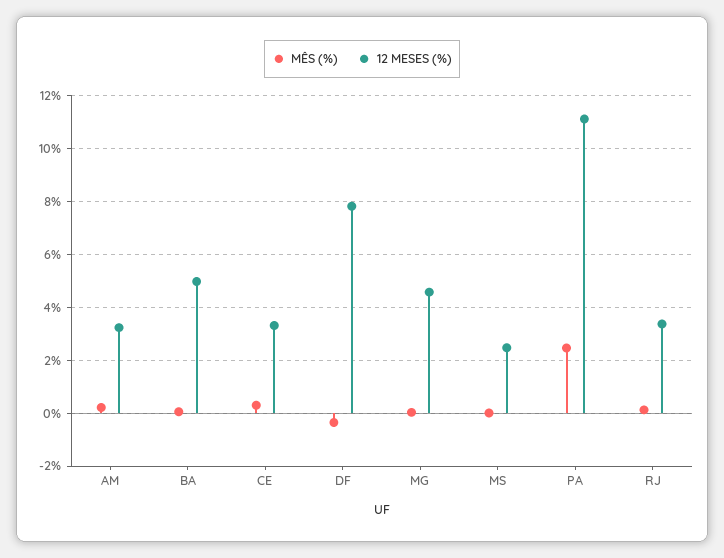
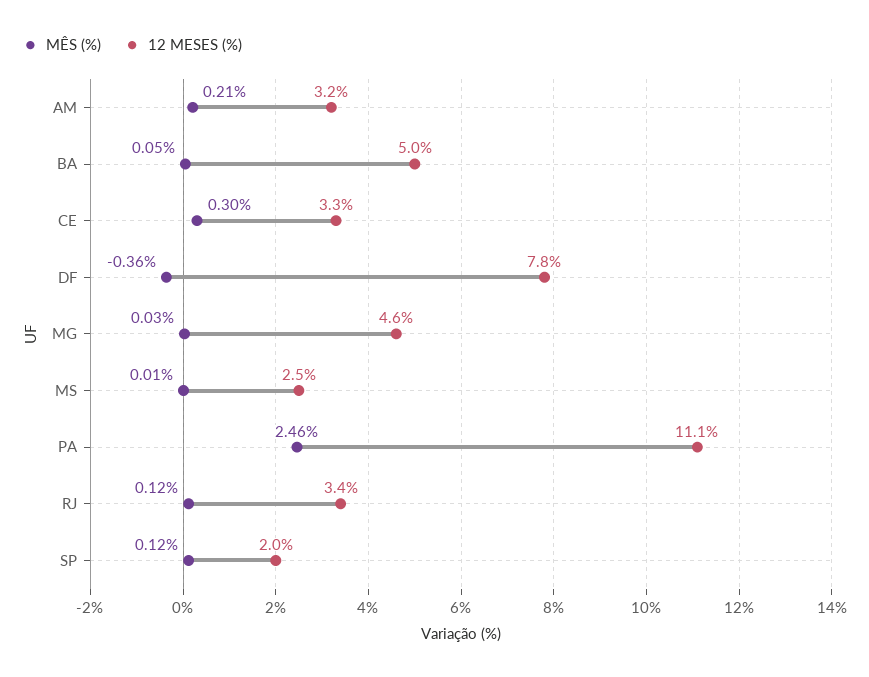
  {
    "MÊS (%)": {
      "AM": 0.21,
      "BA": 0.05,
      "CE": 0.3,
      "DF": -0.36,
      "MG": 0.03,
      "MS": 0.01,
      "PA": 2.46,
-     "RJ": 0.12
+     "RJ": 0.12,
+     "SP": 0.12
    },
    "12 MESES (%)": {
      "AM": 3.2,
      "BA": 5,
      "CE": 3.3,
      "DF": 7.8,
      "MG": 4.6,
      "MS": 2.5,
      "PA": 11.1,
-     "RJ": 3.4
+     "RJ": 3.4,
+     "SP": 2
    }
  }

